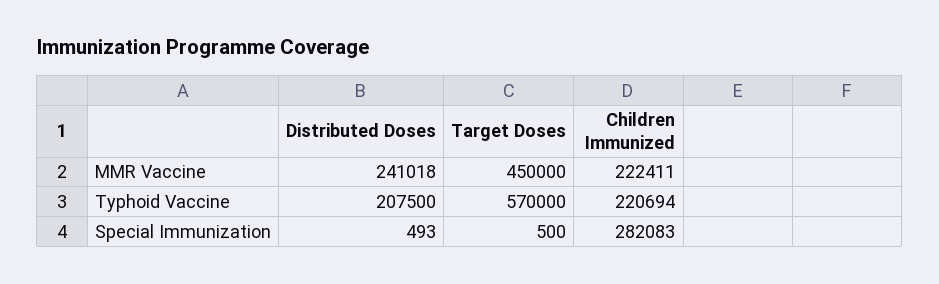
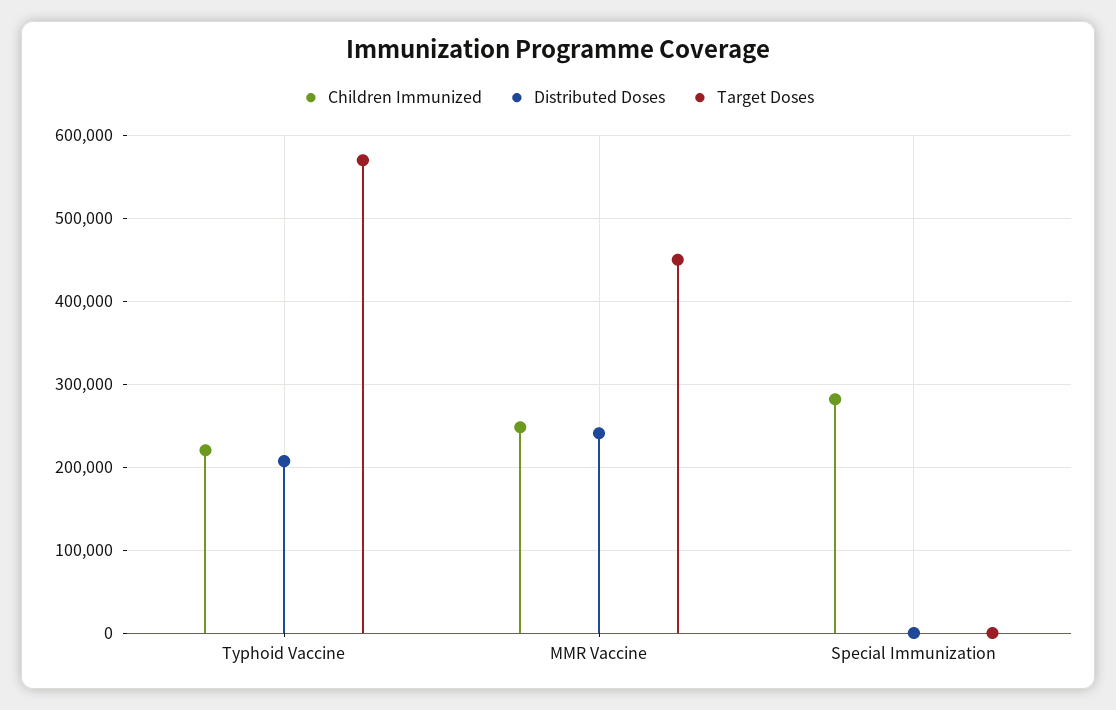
  {
    "Distributed Doses": {
      "MMR Vaccine": 241018,
      "Typhoid Vaccine": 207500,
      "Special Immunization": 493
    },
    "Target Doses": {
      "MMR Vaccine": 450000,
      "Typhoid Vaccine": 570000,
      "Special Immunization": 500
    },
    "Children Immunized": {
-     "MMR Vaccine": 222411,
+     "MMR Vaccine": 250000,
      "Typhoid Vaccine": 220694,
      "Special Immunization": 282083
    }
  }

